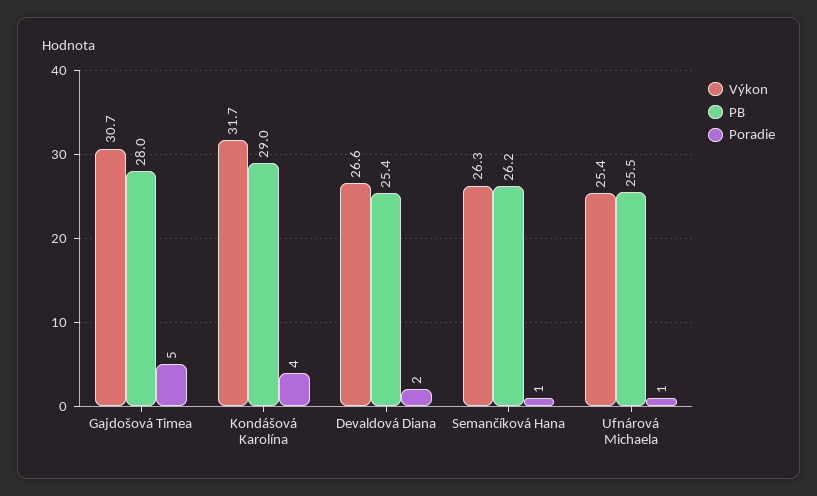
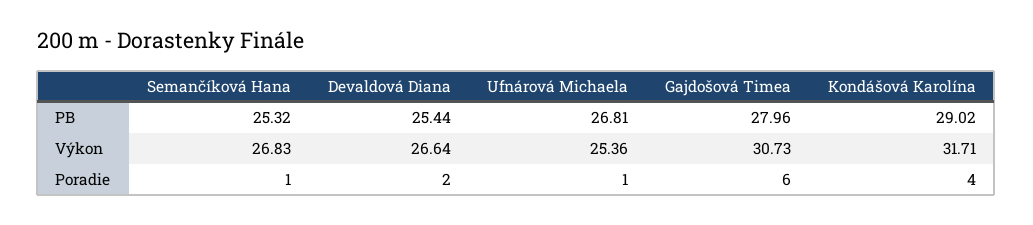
  {
    "Výkon": {
      "Gajdošová Timea": 30.73,
      "Kondášová Karolína": 31.71,
      "Devaldová Diana": 26.64,
-     "Semančíková Hana": 26.3,
+     "Semančíková Hana": 26.83,
      "Ufnárová Michaela": 25.36
    },
    "PB": {
      "Gajdošová Timea": 27.96,
      "Kondášová Karolína": 29.02,
      "Devaldová Diana": 25.44,
-     "Semančíková Hana": 26.2,
+     "Semančíková Hana": 25.32,
-     "Ufnárová Michaela": 25.5
+     "Ufnárová Michaela": 26.81
    },
    "Poradie": {
-     "Gajdošová Timea": 5,
+     "Gajdošová Timea": 6,
      "Kondášová Karolína": 4,
      "Devaldová Diana": 2,
      "Semančíková Hana": 1,
      "Ufnárová Michaela": 1
    }
  }

